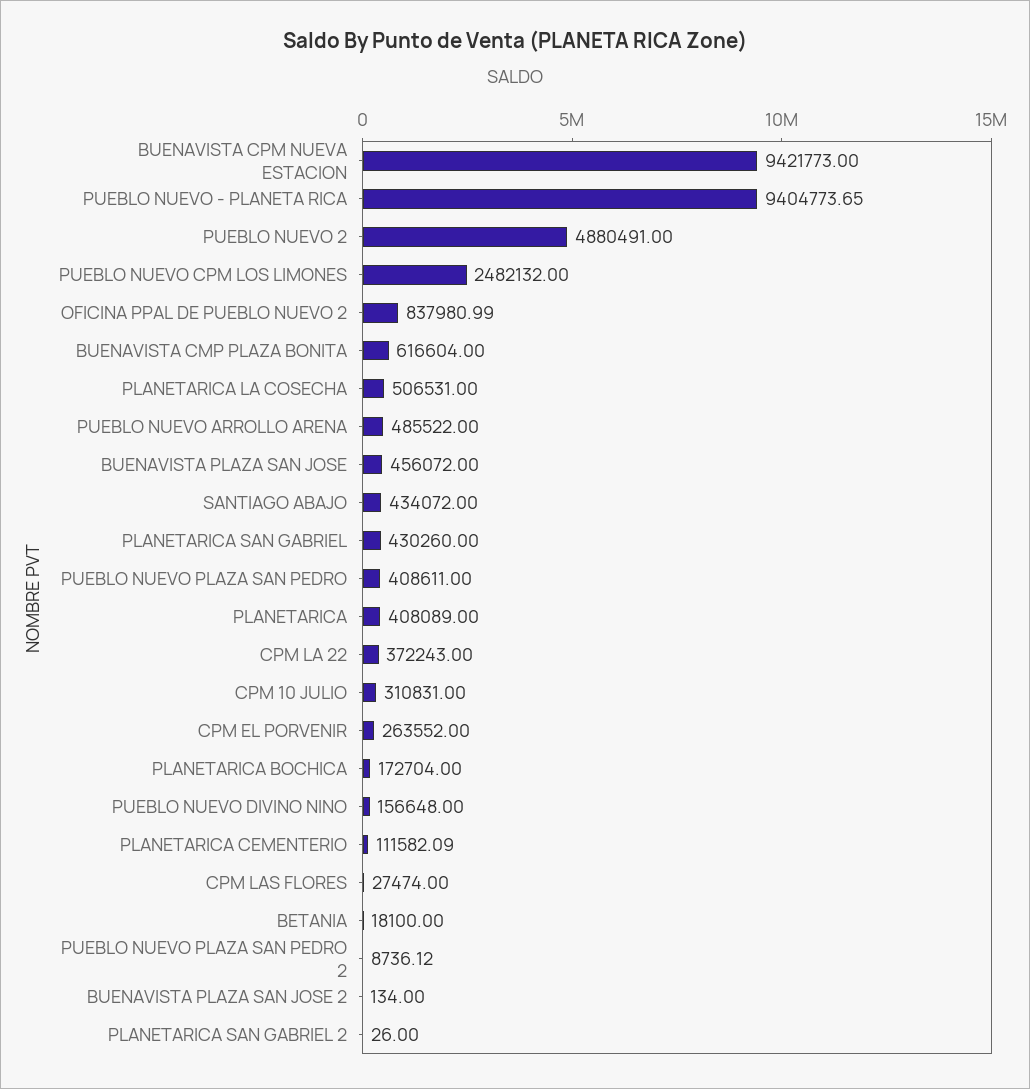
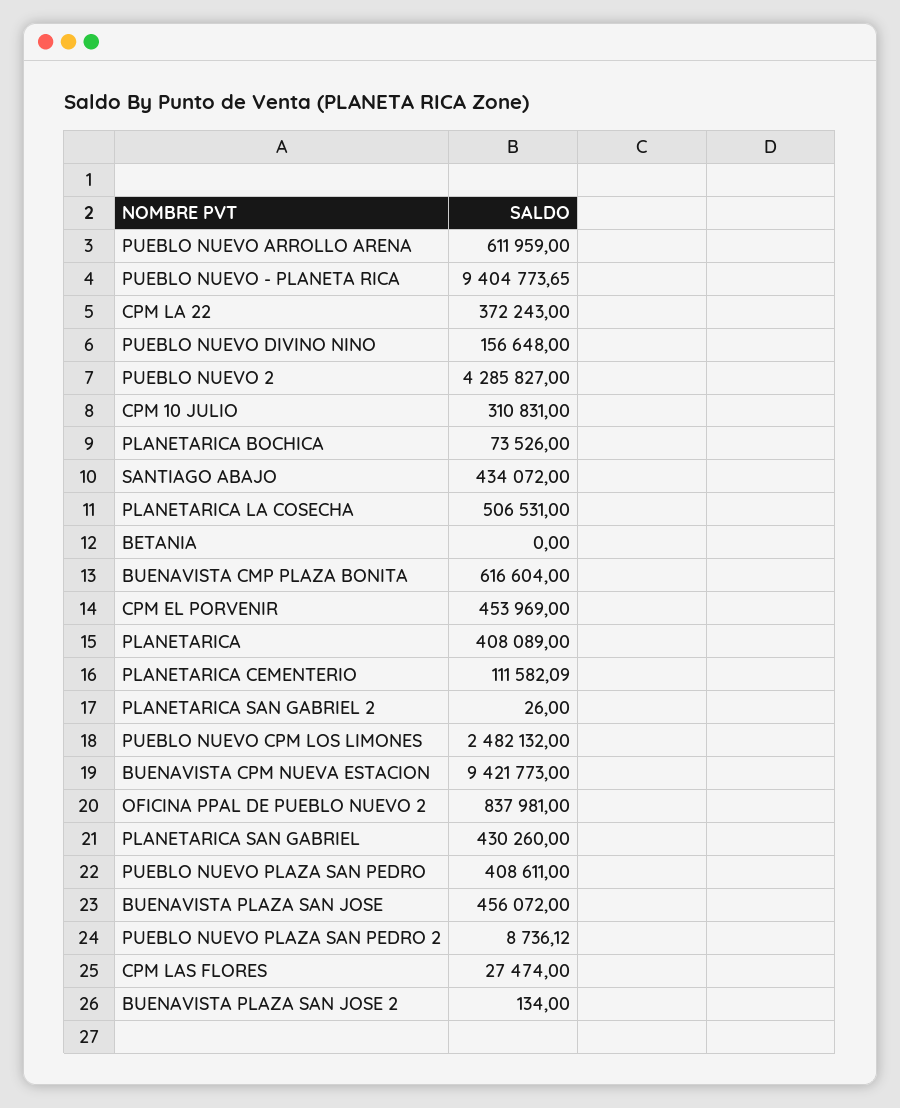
  {
    "BUENAVISTA CPM NUEVA ESTACION": 9421773,
    "PUEBLO NUEVO - PLANETA RICA": 9404773.65,
-   "PUEBLO NUEVO 2": 4880491,
+   "PUEBLO NUEVO 2": 4285827,
    "PUEBLO NUEVO CPM LOS LIMONES": 2482132,
-   "OFICINA PPAL DE PUEBLO NUEVO 2": 837980.99,
+   "OFICINA PPAL DE PUEBLO NUEVO 2": 837981,
    "BUENAVISTA CMP PLAZA BONITA": 616604,
    "PLANETARICA LA COSECHA": 506531,
-   "PUEBLO NUEVO ARROLLO ARENA": 485522,
+   "PUEBLO NUEVO ARROLLO ARENA": 611959,
    "BUENAVISTA PLAZA SAN JOSE": 456072,
    "SANTIAGO ABAJO": 434072,
    "PLANETARICA SAN GABRIEL": 430260,
    "PUEBLO NUEVO PLAZA SAN PEDRO": 408611,
    "PLANETARICA": 408089,
    "CPM LA 22": 372243,
    "CPM 10 JULIO": 310831,
-   "CPM EL PORVENIR": 263552,
+   "CPM EL PORVENIR": 453969,
-   "PLANETARICA BOCHICA": 172704,
+   "PLANETARICA BOCHICA": 73526,
    "PUEBLO NUEVO DIVINO NINO": 156648,
    "PLANETARICA CEMENTERIO": 111582.09,
    "CPM LAS FLORES": 27474,
-   "BETANIA": 18100,
+   "BETANIA": 0,
    "PUEBLO NUEVO PLAZA SAN PEDRO 2": 8736.12,
    "BUENAVISTA PLAZA SAN JOSE 2": 134,
    "PLANETARICA SAN GABRIEL 2": 26
  }

